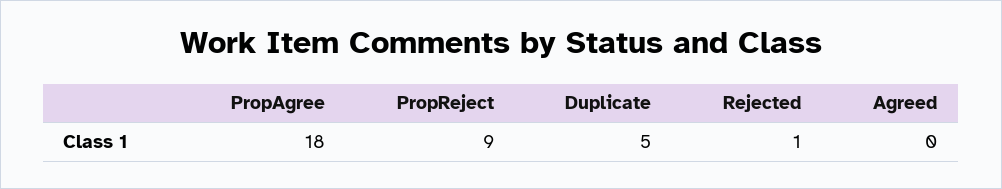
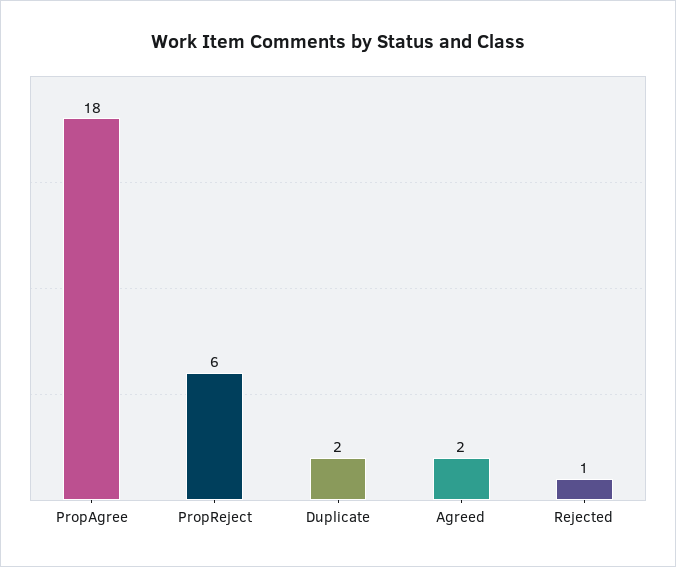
  {
    "PropAgree": 18,
-   "PropReject": 9,
+   "PropReject": 6,
-   "Duplicate": 5,
+   "Duplicate": 2,
    "Rejected": 1,
-   "Agreed": 0
+   "Agreed": 2
  }

